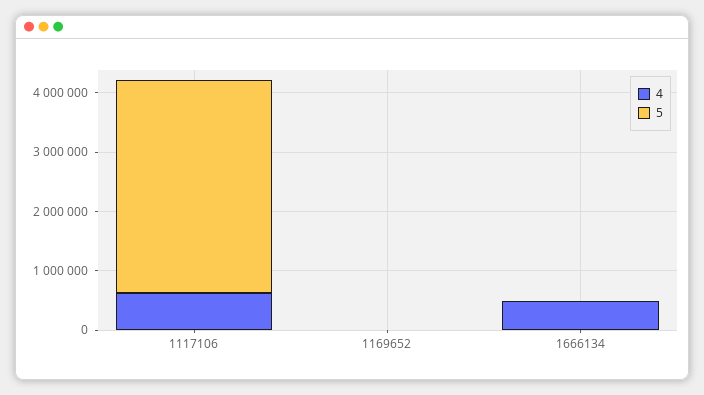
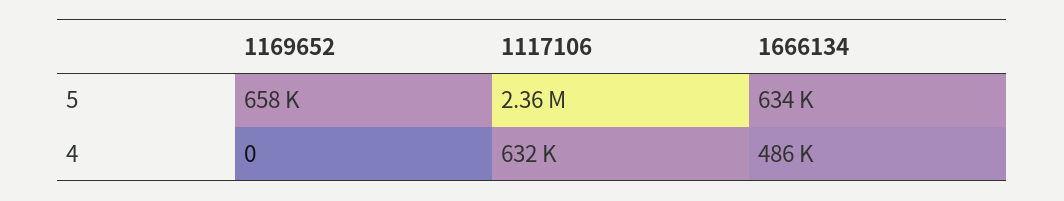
  {
    "4": {
      "1117106": 632000,
      "1169652": 0,
      "1666134": 486000
    },
    "5": {
-     "1117106": 3600000,
+     "1117106": 2360000,
-     "1169652": 0,
+     "1169652": 658000,
-     "1666134": 0
+     "1666134": 634000
    }
  }

